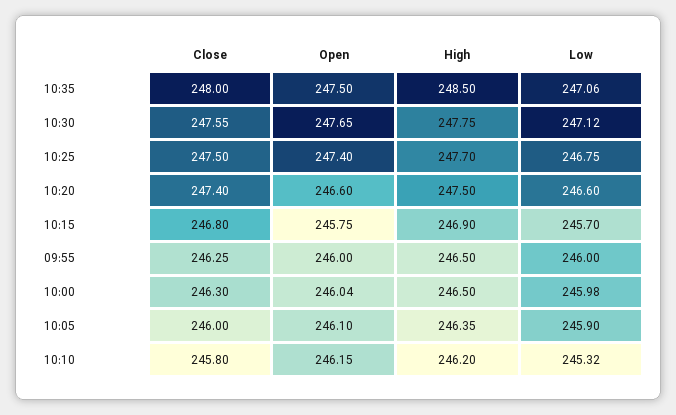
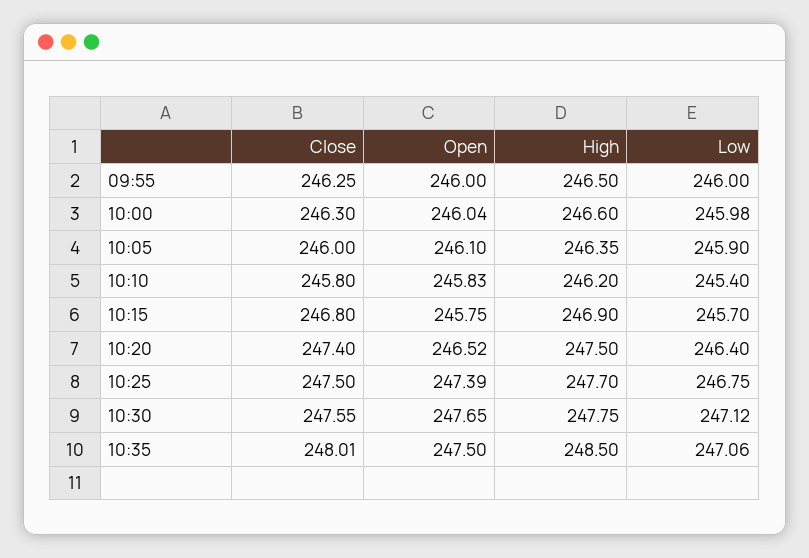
  {
    "Close": {
-     "10:35": 248,
+     "10:35": 248.01,
      "10:30": 247.55,
      "10:25": 247.5,
      "10:20": 247.4,
      "10:15": 246.8,
      "09:55": 246.25,
      "10:00": 246.3,
      "10:05": 246,
      "10:10": 245.8
    },
    "Open": {
      "10:35": 247.5,
      "10:30": 247.65,
-     "10:25": 247.4,
+     "10:25": 247.39,
-     "10:20": 246.6,
+     "10:20": 246.52,
      "10:15": 245.75,
      "09:55": 246,
      "10:00": 246.04,
      "10:05": 246.1,
-     "10:10": 246.15
+     "10:10": 245.83
    },
    "High": {
      "10:35": 248.5,
      "10:30": 247.75,
      "10:25": 247.7,
      "10:20": 247.5,
      "10:15": 246.9,
      "09:55": 246.5,
-     "10:00": 246.5,
+     "10:00": 246.6,
      "10:05": 246.35,
      "10:10": 246.2
    },
    "Low": {
      "10:35": 247.06,
      "10:30": 247.12,
      "10:25": 246.75,
-     "10:20": 246.6,
+     "10:20": 246.4,
      "10:15": 245.7,
      "09:55": 246,
      "10:00": 245.98,
      "10:05": 245.9,
-     "10:10": 245.32
+     "10:10": 245.4
    }
  }

